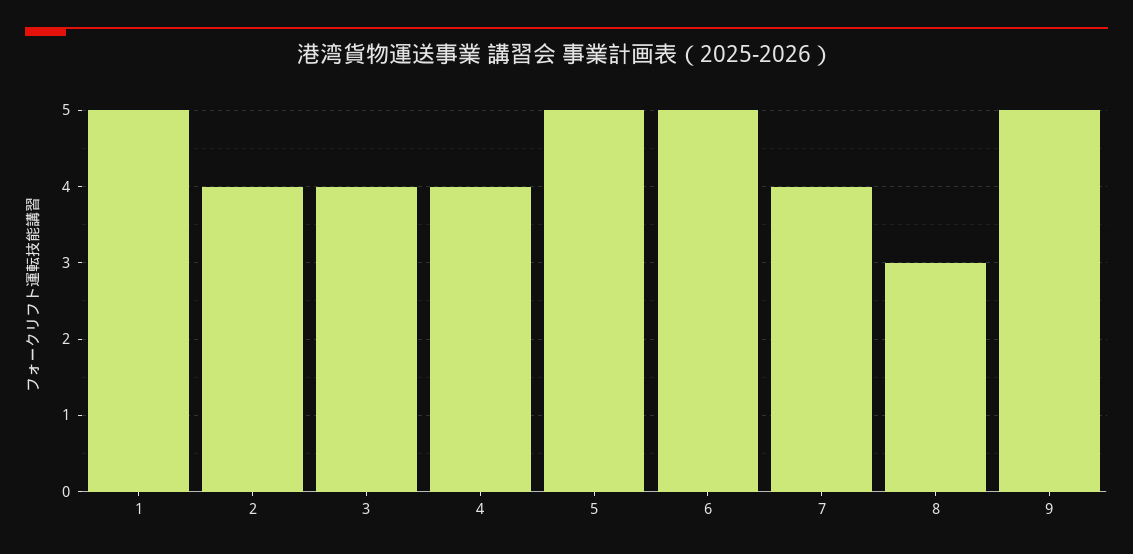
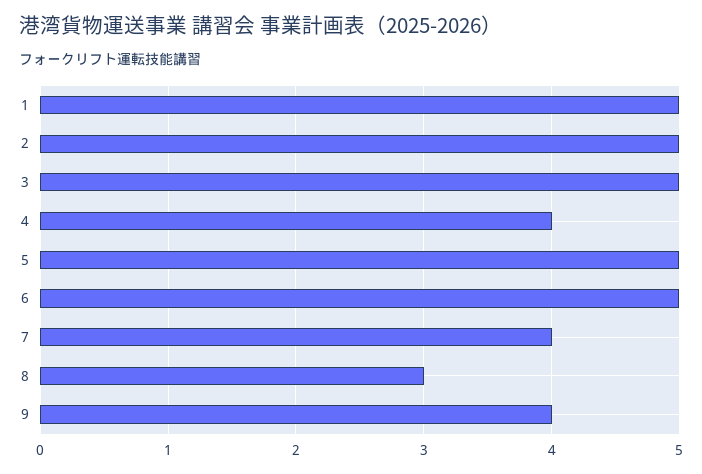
  {
    "1": 5,
-   "2": 4,
+   "2": 5,
-   "3": 4,
+   "3": 5,
    "4": 4,
    "5": 5,
    "6": 5,
    "7": 4,
    "8": 3,
-   "9": 5
+   "9": 4
  }

